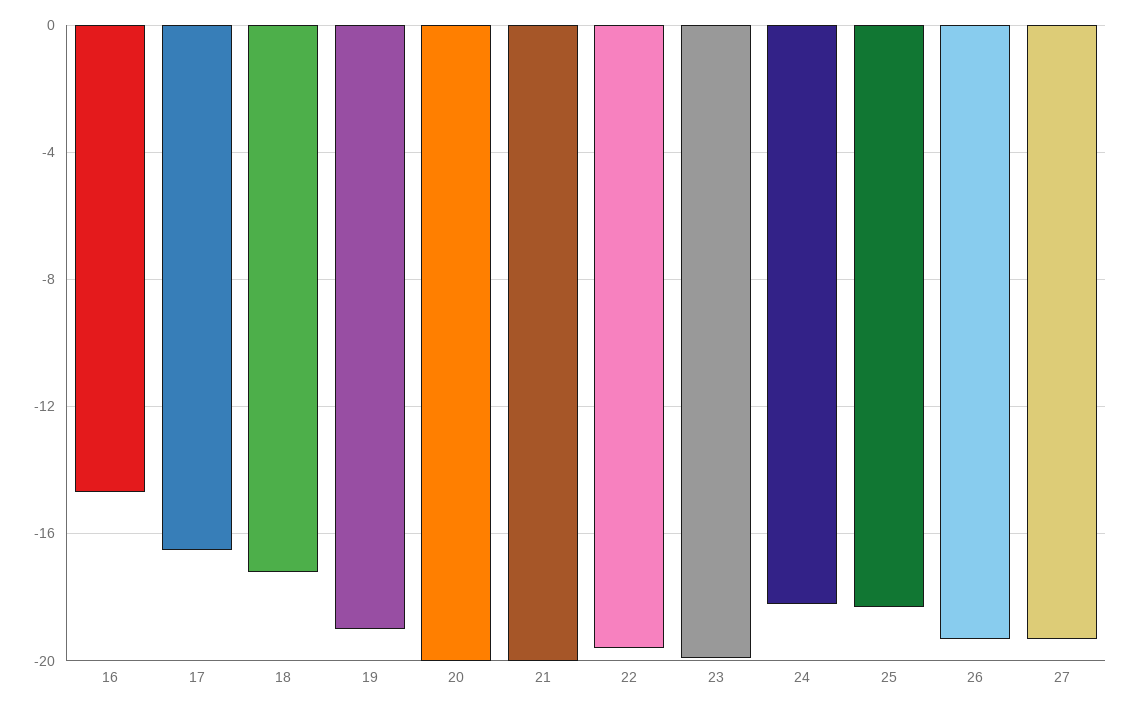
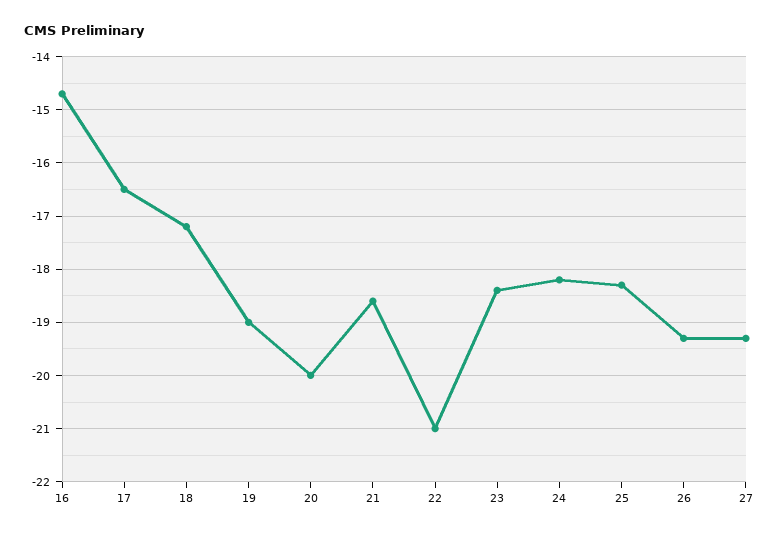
  {
    "16": -14.5,
    "17": -16.5,
    "18": -17,
    "19": -19,
    "20": -20,
-   "21": -20,
+   "21": -18.5,
-   "22": -19.5,
+   "22": -21,
-   "23": -20,
+   "23": -18.5,
    "24": -18,
    "25": -18.5,
    "26": -19.5,
    "27": -19.5
  }

